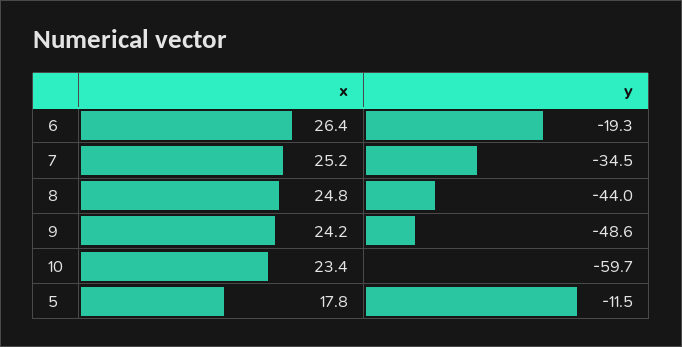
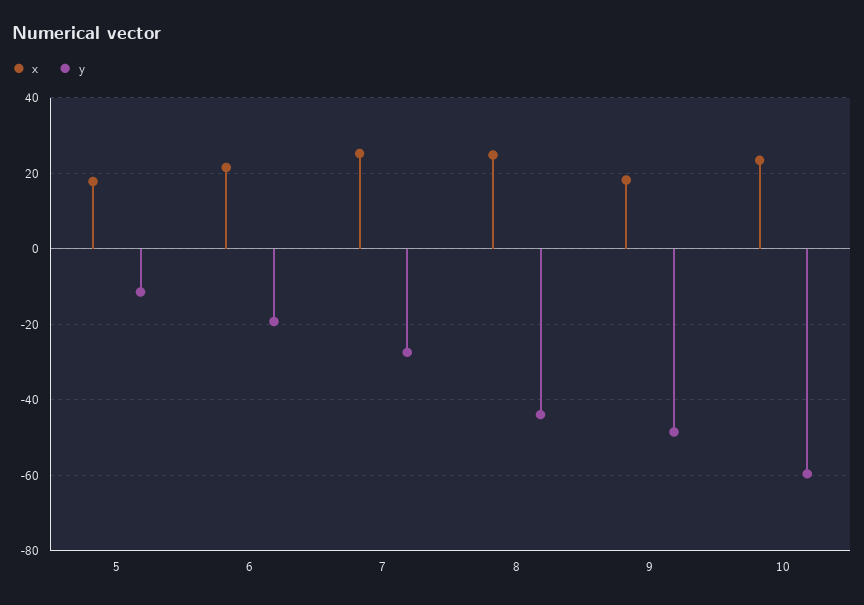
  {
    "x": {
-     "6": 26.4,
+     "6": 22,
      "7": 25.2,
      "8": 24.8,
-     "9": 24.2,
+     "9": 18,
      "10": 23.4,
      "5": 17.8
    },
    "y": {
      "6": -19.3,
-     "7": -34.5,
+     "7": -28,
      "8": -44,
      "9": -48.6,
      "10": -59.7,
      "5": -11.5
    }
  }

